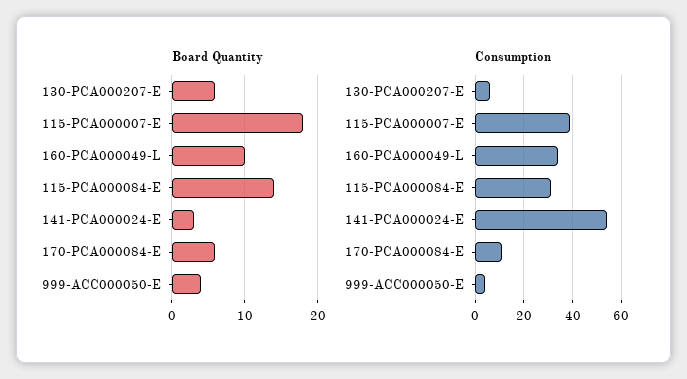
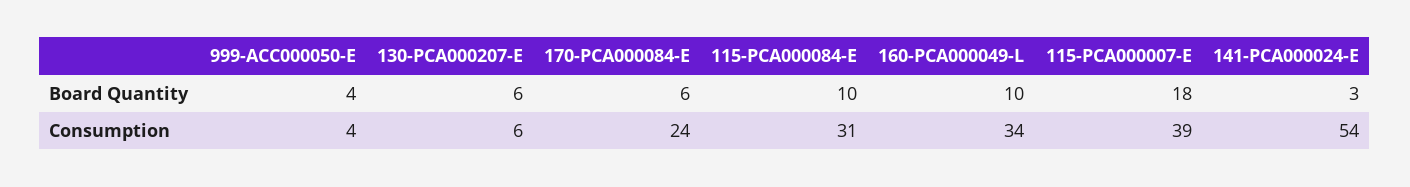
  {
    "Board Quantity": {
      "130-PCA000207-E": 6,
      "115-PCA000007-E": 18,
      "160-PCA000049-L": 10,
-     "115-PCA000084-E": 14,
+     "115-PCA000084-E": 10,
      "141-PCA000024-E": 3,
      "170-PCA000084-E": 6,
      "999-ACC000050-E": 4
    },
    "Consumption": {
      "130-PCA000207-E": 6,
      "115-PCA000007-E": 39,
      "160-PCA000049-L": 34,
      "115-PCA000084-E": 31,
      "141-PCA000024-E": 54,
-     "170-PCA000084-E": 10,
+     "170-PCA000084-E": 24,
      "999-ACC000050-E": 4
    }
  }

